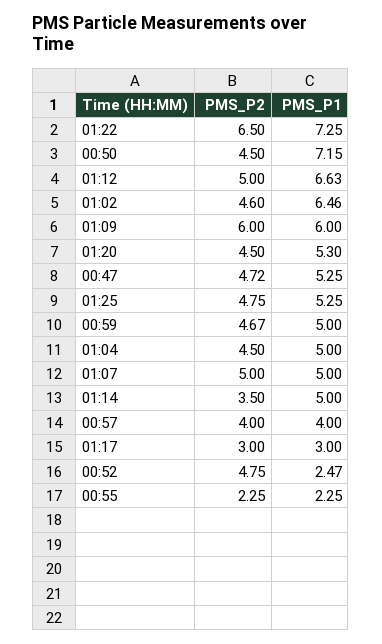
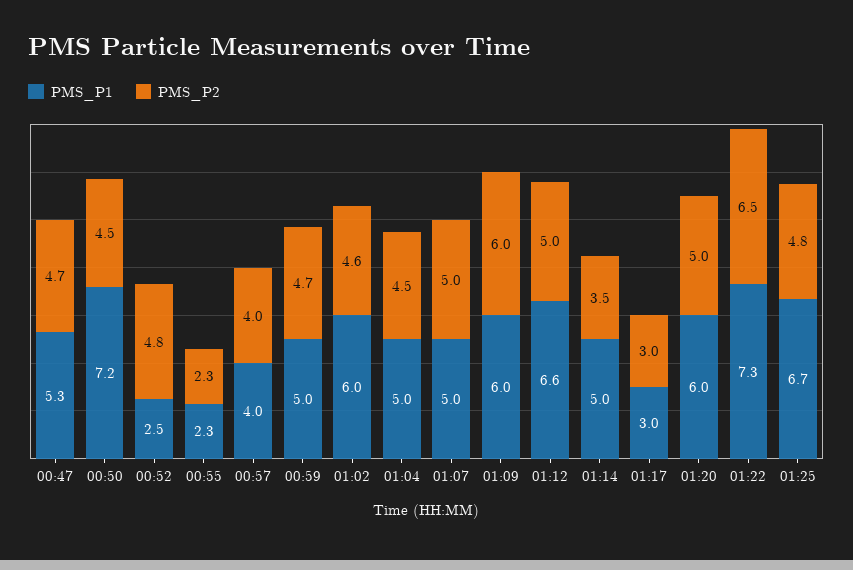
  {
    "PMS_P2": {
      "01:22": 6.5,
      "00:50": 4.5,
      "01:12": 5,
      "01:02": 4.6,
      "01:09": 6,
-     "01:20": 4.5,
+     "01:20": 5,
      "00:47": 4.72,
      "01:25": 4.75,
      "00:59": 4.67,
      "01:04": 4.5,
      "01:07": 5,
      "01:14": 3.5,
      "00:57": 4,
      "01:17": 3,
      "00:52": 4.75,
      "00:55": 2.25
    },
    "PMS_P1": {
      "01:22": 7.25,
      "00:50": 7.15,
      "01:12": 6.63,
-     "01:02": 6.46,
+     "01:02": 6,
      "01:09": 6,
-     "01:20": 5.3,
+     "01:20": 6,
      "00:47": 5.25,
-     "01:25": 5.25,
+     "01:25": 6.7,
      "00:59": 5,
      "01:04": 5,
      "01:07": 5,
      "01:14": 5,
      "00:57": 4,
      "01:17": 3,
      "00:52": 2.47,
      "00:55": 2.25
    }
  }

